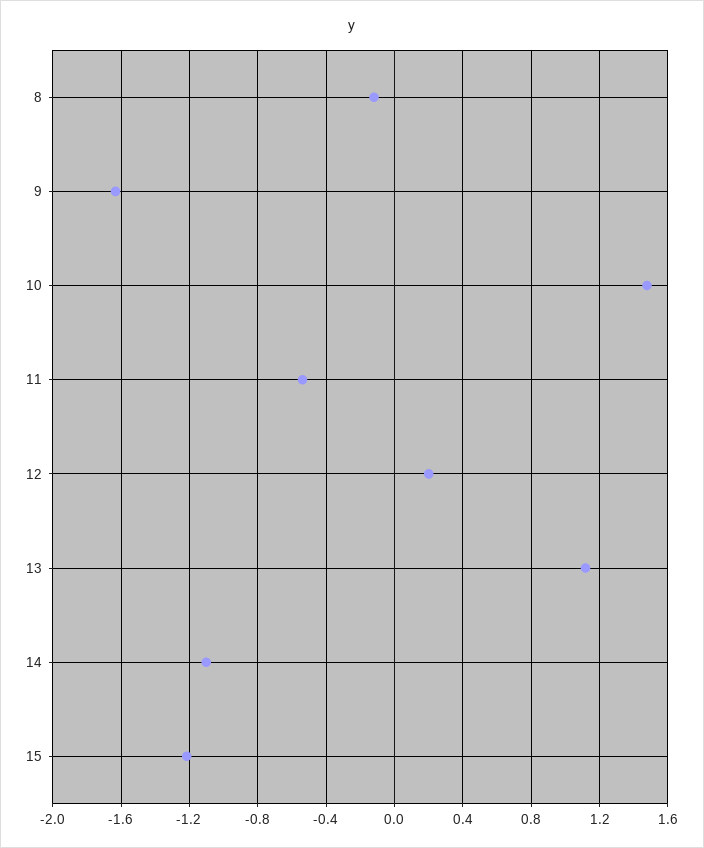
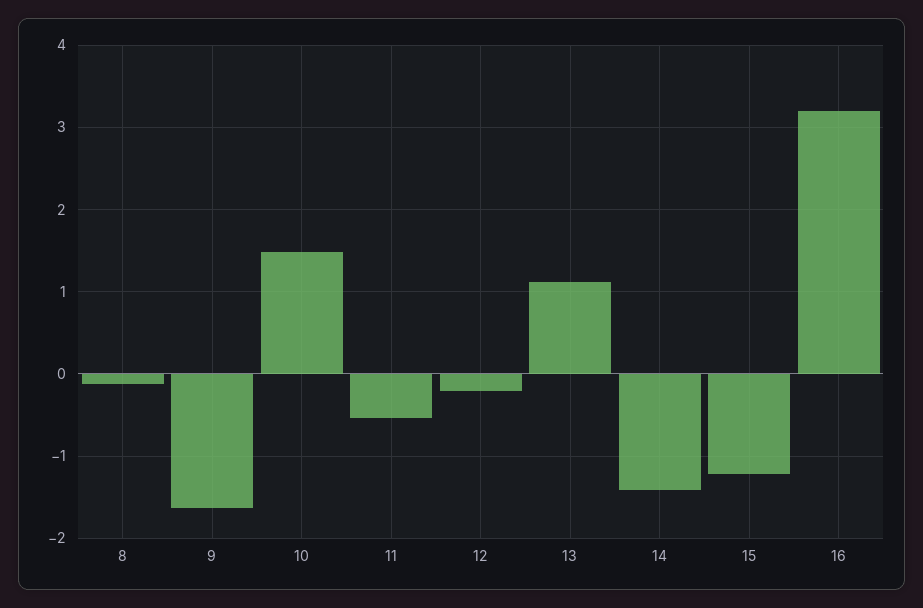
  {
    "8": -0.1,
    "9": -1.65,
    "10": 1.5,
    "11": -0.55,
-   "12": 0.2,
+   "12": -0.2,
    "13": 1.1,
-   "14": -1.1,
+   "14": -1.4,
-   "15": -1.2
+   "15": -1.2,
+   "16": 3.2
  }

